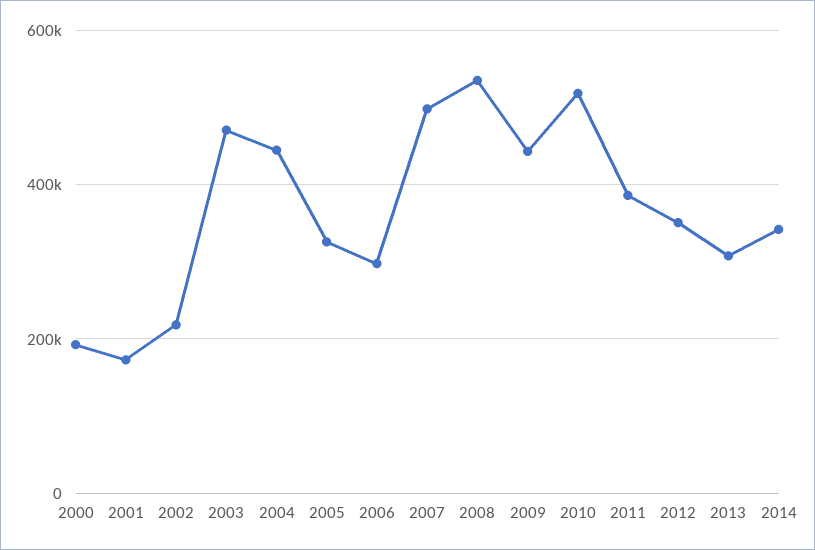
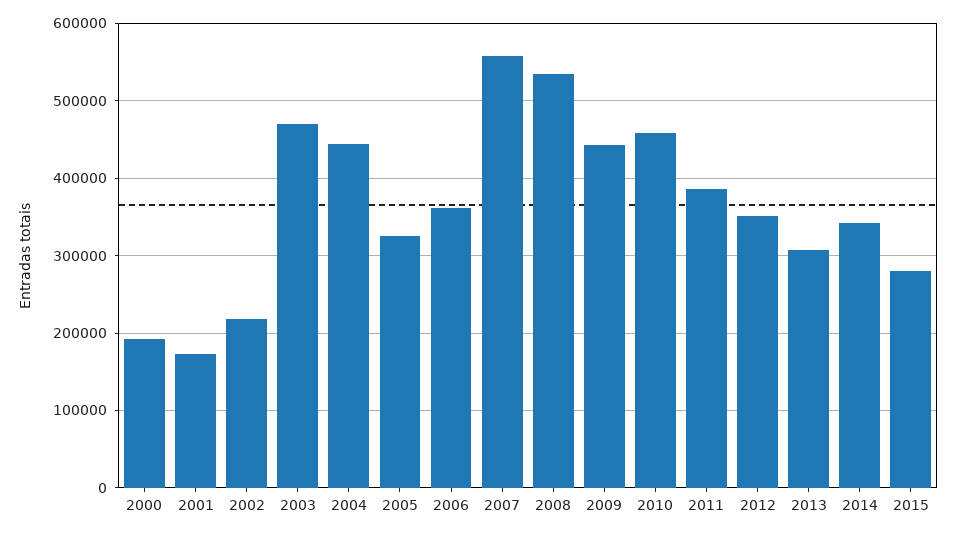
  {
    "2000": 190000,
    "2001": 170000,
    "2002": 220000,
    "2003": 470000,
    "2004": 440000,
    "2005": 330000,
-   "2006": 300000,
+   "2006": 360000,
-   "2007": 500000,
+   "2007": 560000,
    "2008": 530000,
    "2009": 440000,
-   "2010": 520000,
+   "2010": 460000,
    "2011": 390000,
    "2012": 350000,
    "2013": 310000,
-   "2014": 340000
+   "2014": 340000,
+   "2015": 280000
  }

